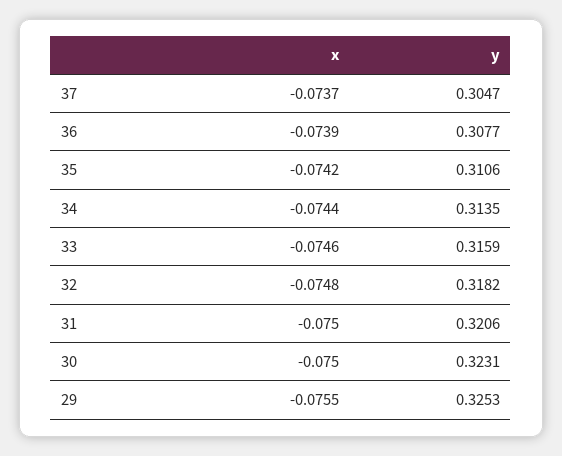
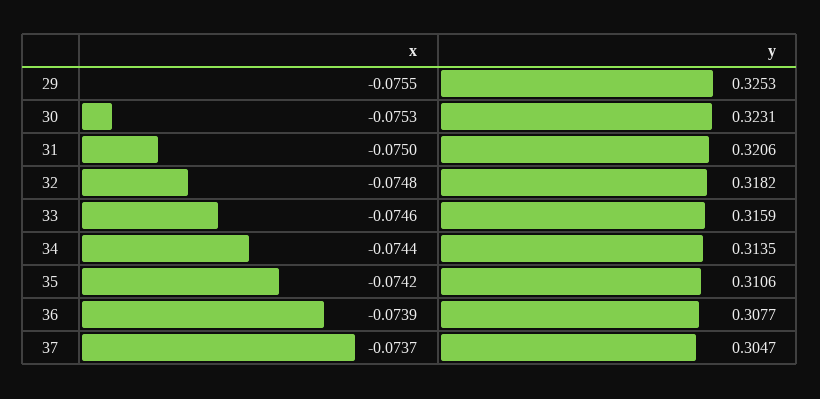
  {
    "x": {
      "37": -0.0737,
      "36": -0.0739,
      "35": -0.0742,
      "34": -0.0744,
      "33": -0.0746,
      "32": -0.0748,
      "31": -0.075,
-     "30": -0.075,
+     "30": -0.0753,
      "29": -0.0755
    },
    "y": {
      "37": 0.3047,
      "36": 0.3077,
      "35": 0.3106,
      "34": 0.3135,
      "33": 0.3159,
      "32": 0.3182,
      "31": 0.3206,
      "30": 0.3231,
      "29": 0.3253
    }
  }

